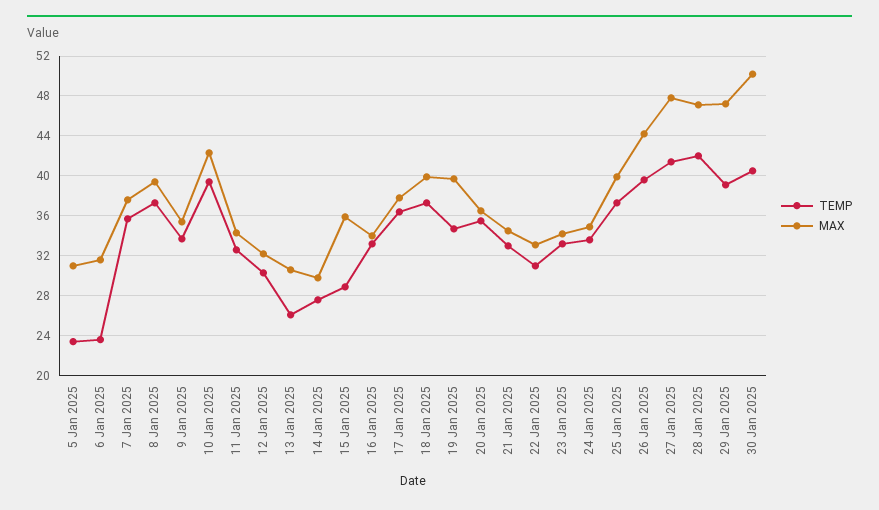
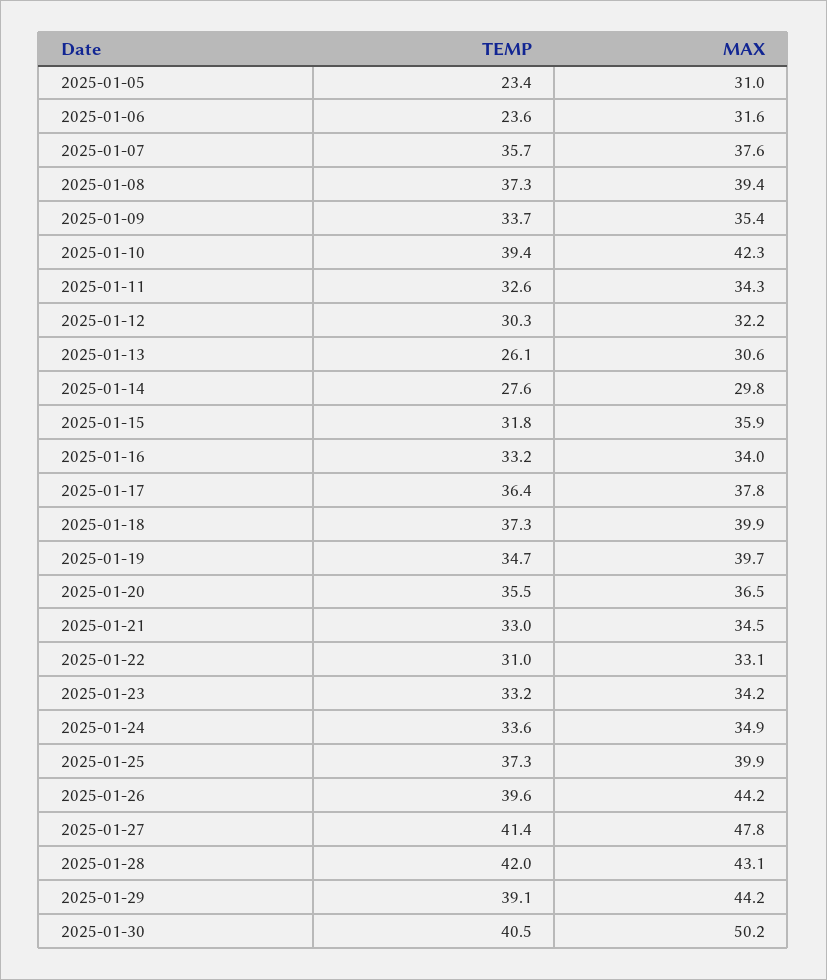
  {
    "TEMP": {
      "5 Jan 2025": 23.4,
      "6 Jan 2025": 23.6,
      "7 Jan 2025": 35.7,
      "8 Jan 2025": 37.3,
      "9 Jan 2025": 33.7,
      "10 Jan 2025": 39.4,
      "11 Jan 2025": 32.6,
      "12 Jan 2025": 30.3,
      "13 Jan 2025": 26.1,
      "14 Jan 2025": 27.6,
-     "15 Jan 2025": 29,
+     "15 Jan 2025": 31.8,
      "16 Jan 2025": 33.2,
      "17 Jan 2025": 36.4,
      "18 Jan 2025": 37.3,
      "19 Jan 2025": 34.7,
      "20 Jan 2025": 35.5,
      "21 Jan 2025": 33,
      "22 Jan 2025": 31,
      "23 Jan 2025": 33.2,
      "24 Jan 2025": 33.6,
      "25 Jan 2025": 37.3,
      "26 Jan 2025": 39.6,
      "27 Jan 2025": 41.4,
      "28 Jan 2025": 42,
      "29 Jan 2025": 39.1,
      "30 Jan 2025": 40.5
    },
    "MAX": {
      "5 Jan 2025": 31,
      "6 Jan 2025": 31.6,
      "7 Jan 2025": 37.6,
      "8 Jan 2025": 39.4,
      "9 Jan 2025": 35.4,
      "10 Jan 2025": 42.3,
      "11 Jan 2025": 34.3,
      "12 Jan 2025": 32.2,
      "13 Jan 2025": 30.6,
      "14 Jan 2025": 29.8,
      "15 Jan 2025": 35.9,
      "16 Jan 2025": 34,
      "17 Jan 2025": 37.8,
      "18 Jan 2025": 39.9,
      "19 Jan 2025": 39.7,
      "20 Jan 2025": 36.5,
      "21 Jan 2025": 34.5,
      "22 Jan 2025": 33.1,
      "23 Jan 2025": 34.2,
      "24 Jan 2025": 34.9,
      "25 Jan 2025": 39.9,
      "26 Jan 2025": 44.2,
      "27 Jan 2025": 47.8,
-     "28 Jan 2025": 47,
+     "28 Jan 2025": 43.1,
-     "29 Jan 2025": 47,
+     "29 Jan 2025": 44.2,
      "30 Jan 2025": 50.2
    }
  }

